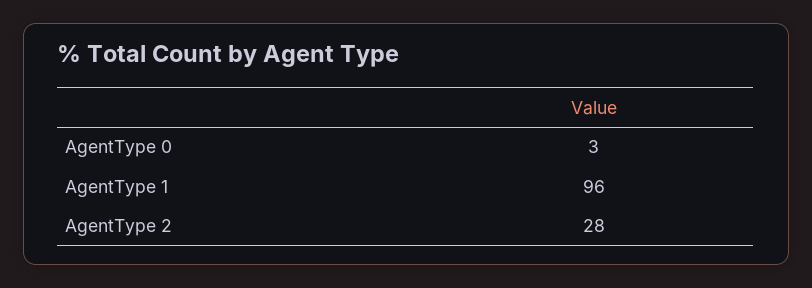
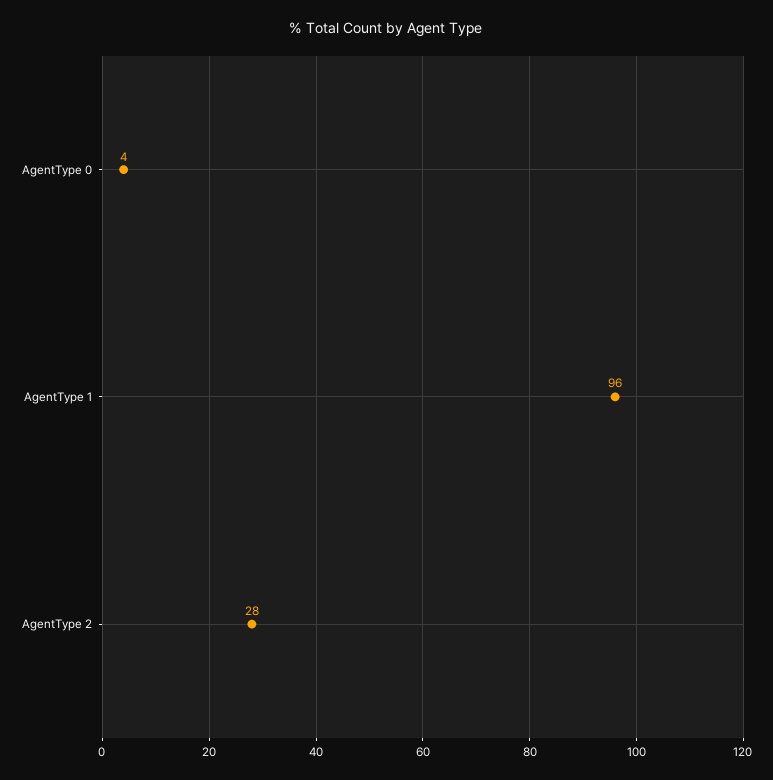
  {
-   "AgentType 0": 3,
+   "AgentType 0": 4,
    "AgentType 1": 96,
    "AgentType 2": 28
  }

